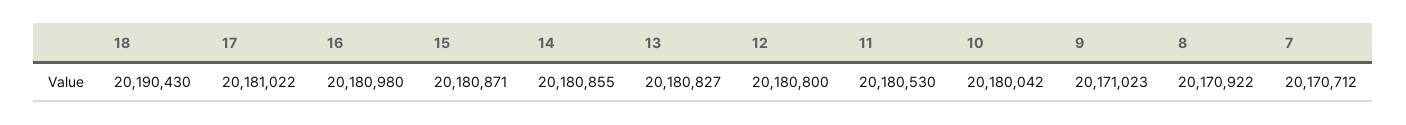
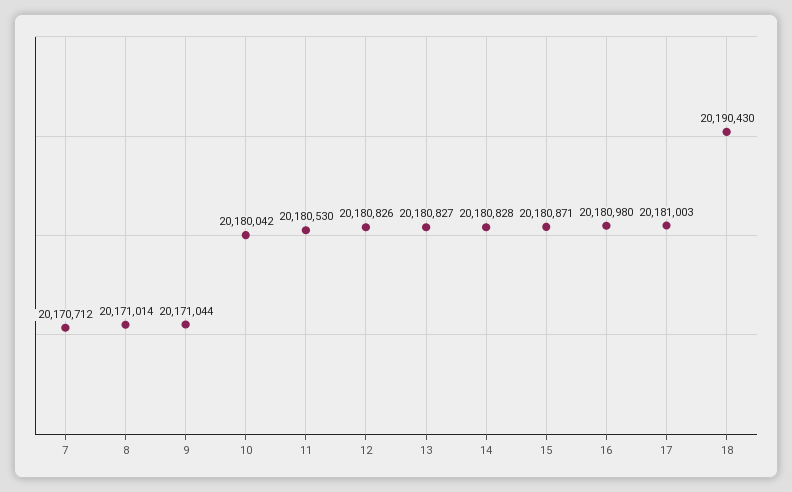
  {
    "18": 20190430,
-   "17": 20181022,
+   "17": 20181003,
    "16": 20180980,
    "15": 20180871,
-   "14": 20180855,
+   "14": 20180828,
    "13": 20180827,
-   "12": 20180800,
+   "12": 20180826,
    "11": 20180530,
    "10": 20180042,
-   "9": 20171023,
+   "9": 20171044,
-   "8": 20170922,
+   "8": 20171014,
    "7": 20170712
  }

